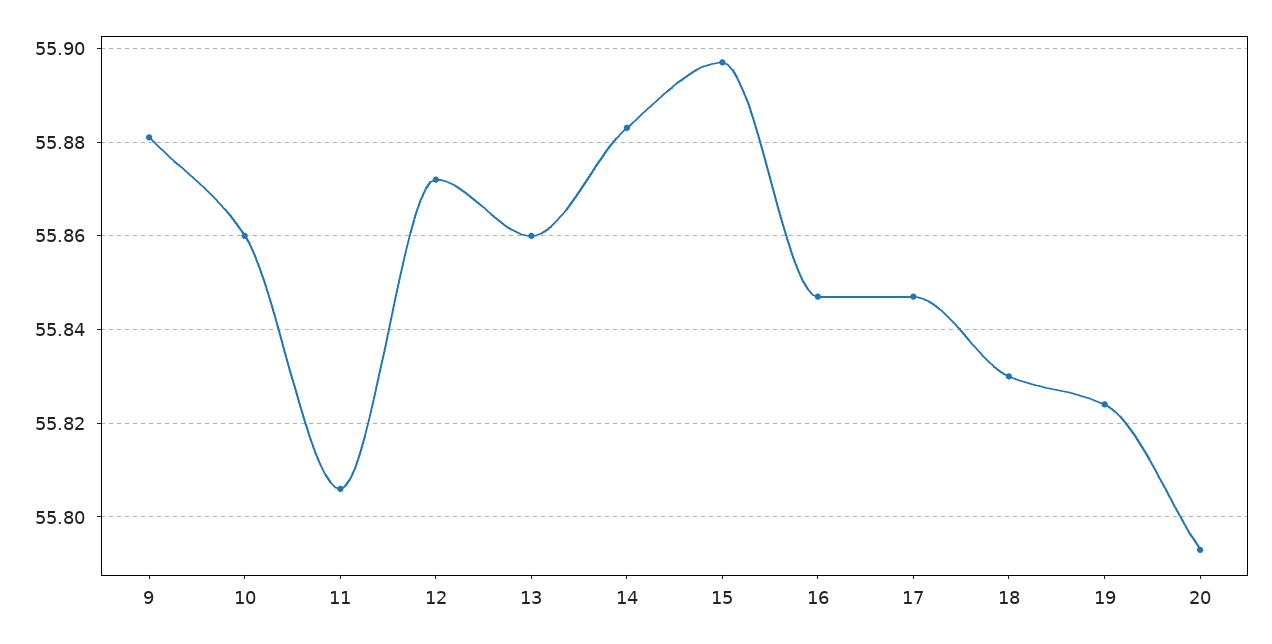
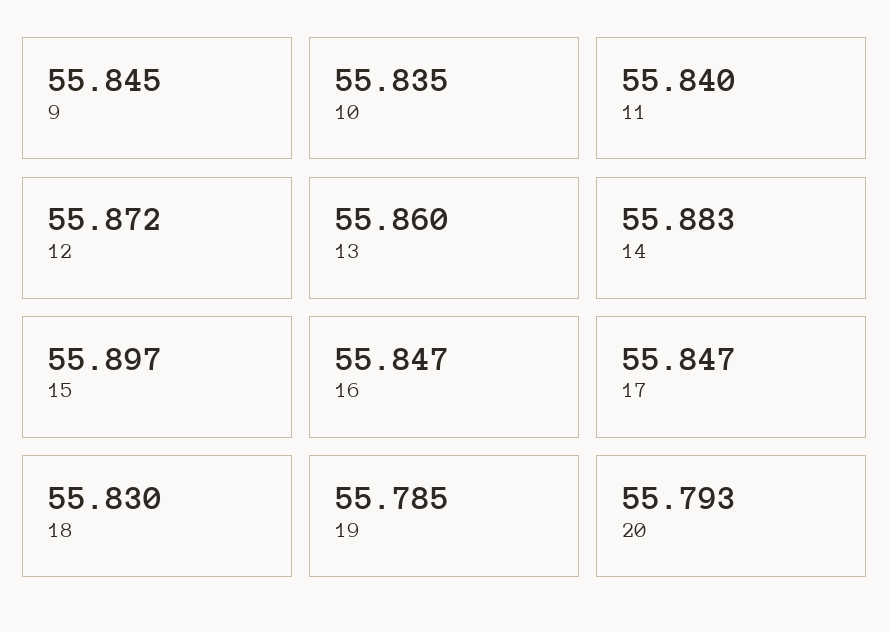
  {
-   "9": 55.88,
+   "9": 55.845,
-   "10": 55.86,
+   "10": 55.835,
-   "11": 55.805,
+   "11": 55.84,
    "12": 55.872,
    "13": 55.86,
    "14": 55.883,
    "15": 55.897,
    "16": 55.847,
    "17": 55.847,
    "18": 55.83,
-   "19": 55.825,
+   "19": 55.785,
    "20": 55.793
  }

